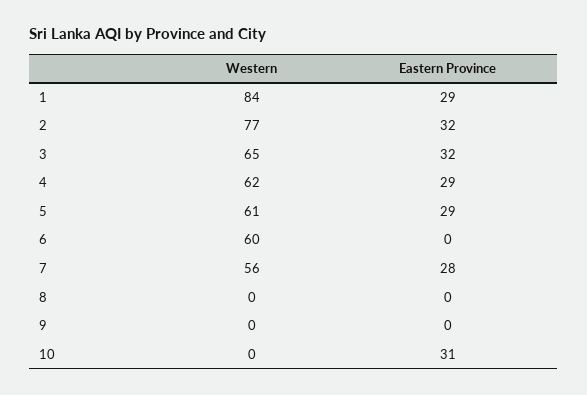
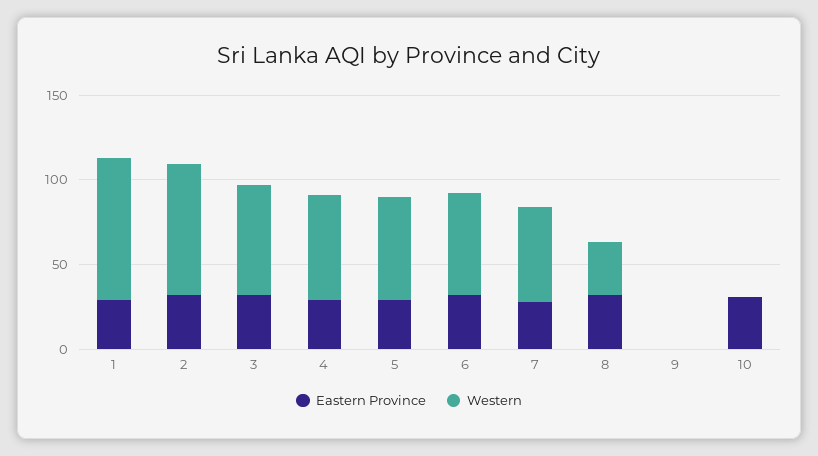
  {
    "Western": {
      "1": 84,
      "2": 77,
      "3": 65,
      "4": 62,
      "5": 61,
      "6": 60,
      "7": 56,
-     "8": 0,
+     "8": 30,
      "9": 0,
      "10": 0
    },
    "Eastern Province": {
      "1": 29,
      "2": 32,
      "3": 32,
      "4": 29,
      "5": 29,
-     "6": 0,
+     "6": 30,
      "7": 28,
-     "8": 0,
+     "8": 30,
      "9": 0,
      "10": 31
    }
  }

